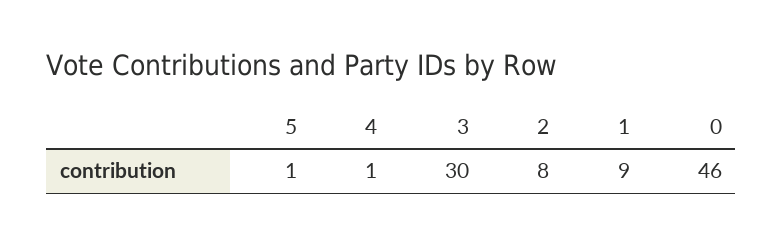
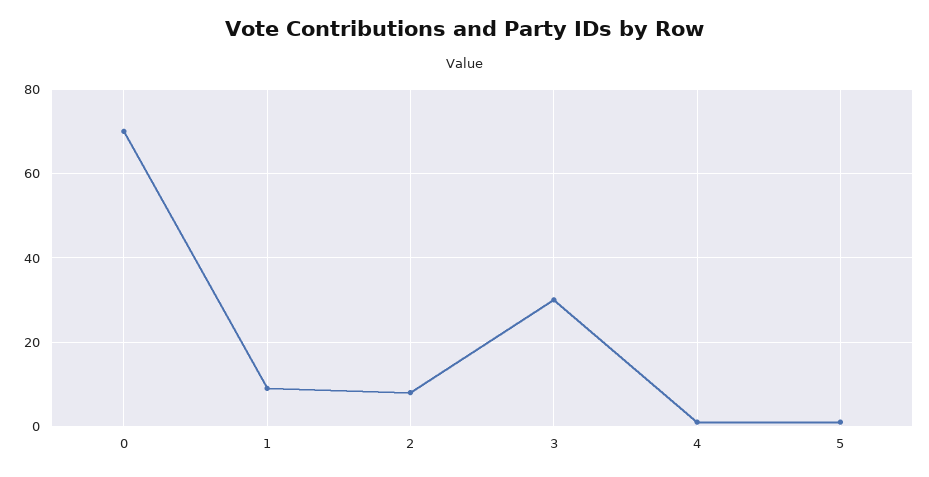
  {
    "5": 1,
    "4": 1,
    "3": 30,
    "2": 8,
    "1": 9,
-   "0": 46
+   "0": 70
  }

